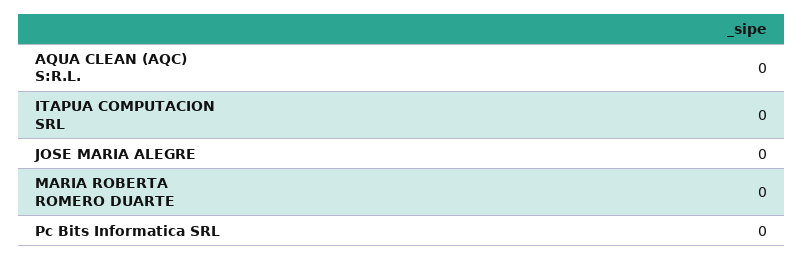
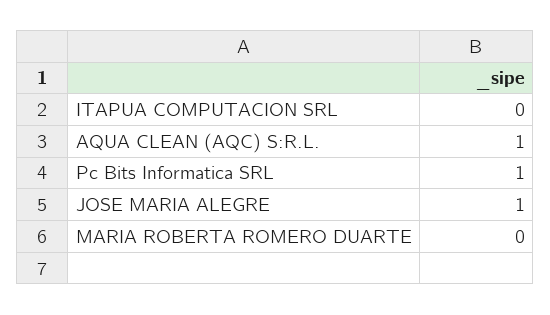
  {
-   "AQUA CLEAN (AQC) S:R.L.": 0,
+   "AQUA CLEAN (AQC) S:R.L.": 1,
    "ITAPUA COMPUTACION SRL": 0,
-   "JOSE MARIA ALEGRE": 0,
+   "JOSE MARIA ALEGRE": 1,
    "MARIA ROBERTA ROMERO DUARTE": 0,
-   "Pc Bits Informatica SRL": 0
+   "Pc Bits Informatica SRL": 1
  }

